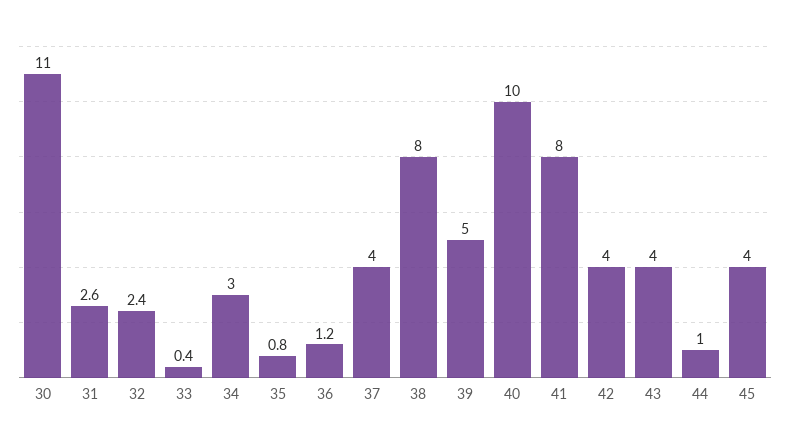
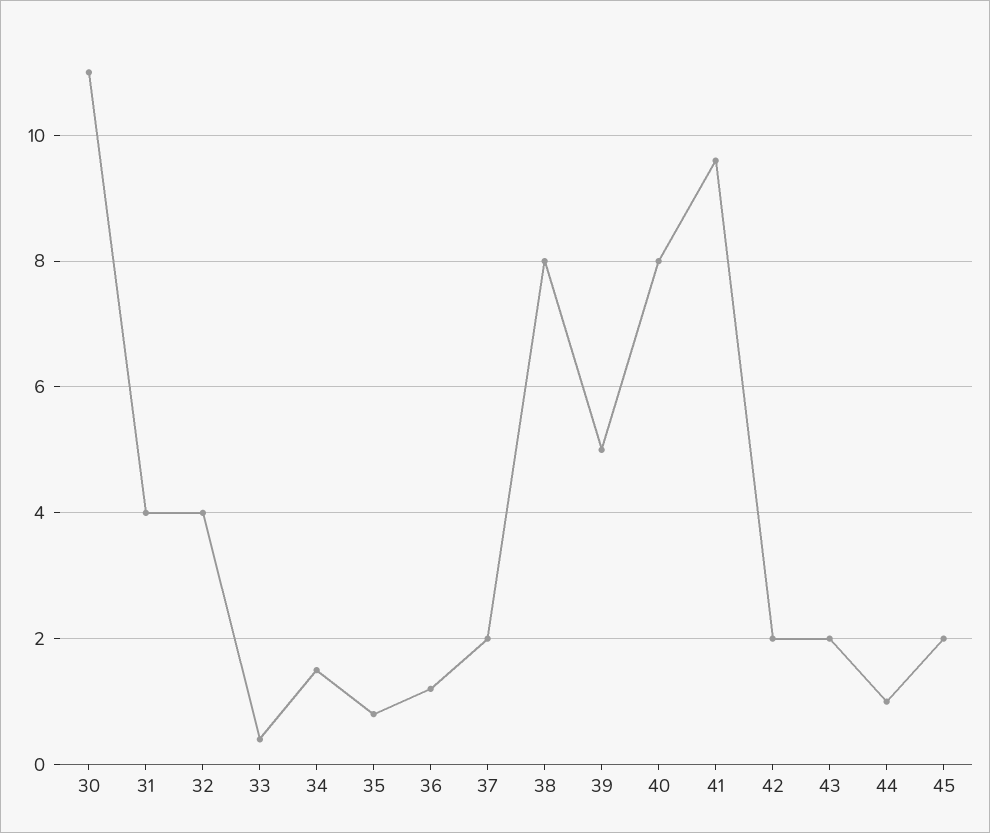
  {
    "30": 11,
-   "31": 2.6,
+   "31": 4,
-   "32": 2.4,
+   "32": 4,
    "33": 0.4,
-   "34": 3,
+   "34": 1.5,
    "35": 0.8,
    "36": 1.2,
-   "37": 4,
+   "37": 2,
    "38": 8,
    "39": 5,
-   "40": 10,
+   "40": 8,
-   "41": 8,
+   "41": 9.5,
-   "42": 4,
+   "42": 2,
-   "43": 4,
+   "43": 2,
    "44": 1,
-   "45": 4
+   "45": 2
  }

